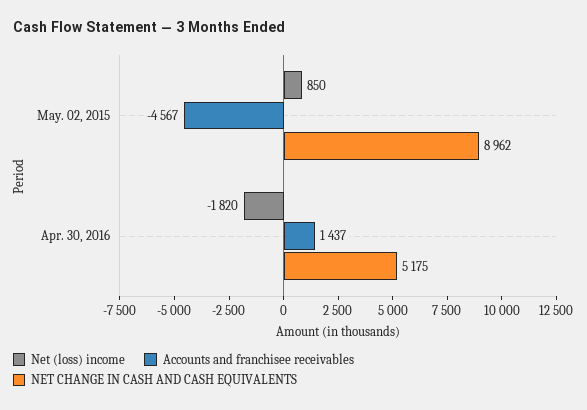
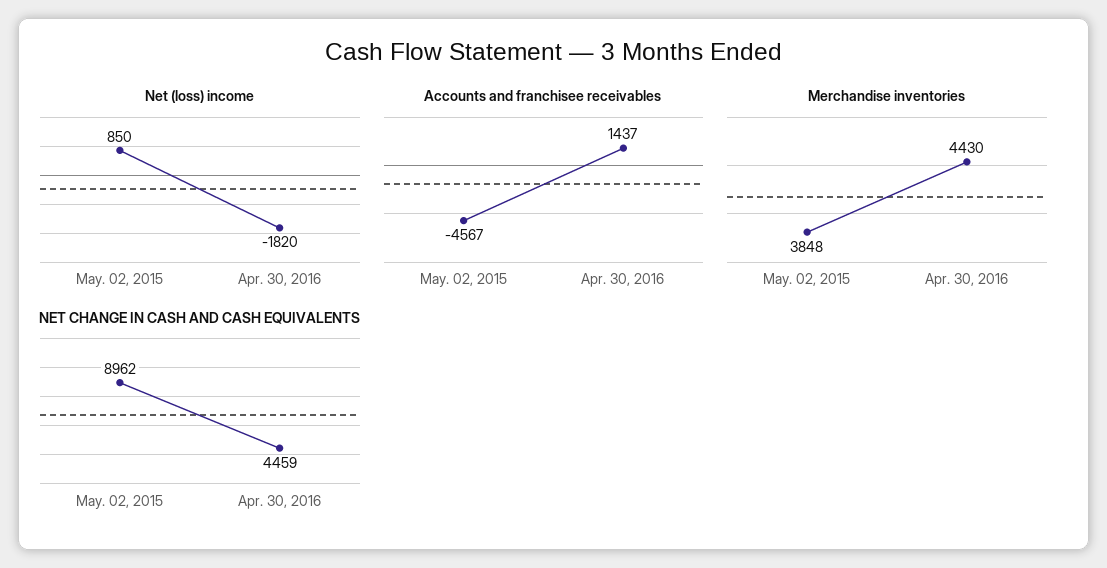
  {
    "Net (loss) income": {
      "May. 02, 2015": 850,
      "Apr. 30, 2016": -1820
    },
    "Accounts and franchisee receivables": {
      "May. 02, 2015": -4567,
      "Apr. 30, 2016": 1437
    },
    "NET CHANGE IN CASH AND CASH EQUIVALENTS": {
      "May. 02, 2015": 8962,
-     "Apr. 30, 2016": 5175
+     "Apr. 30, 2016": 4459
-   }
+   },
+   "Merchandise inventories": {
+     "May. 02, 2015": 3848,
+     "Apr. 30, 2016": 4430
+   }
  }

